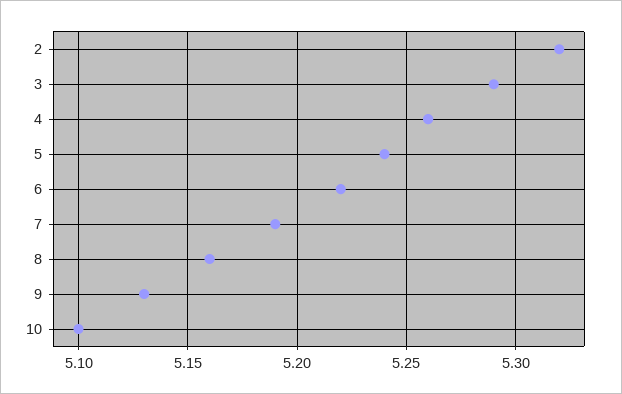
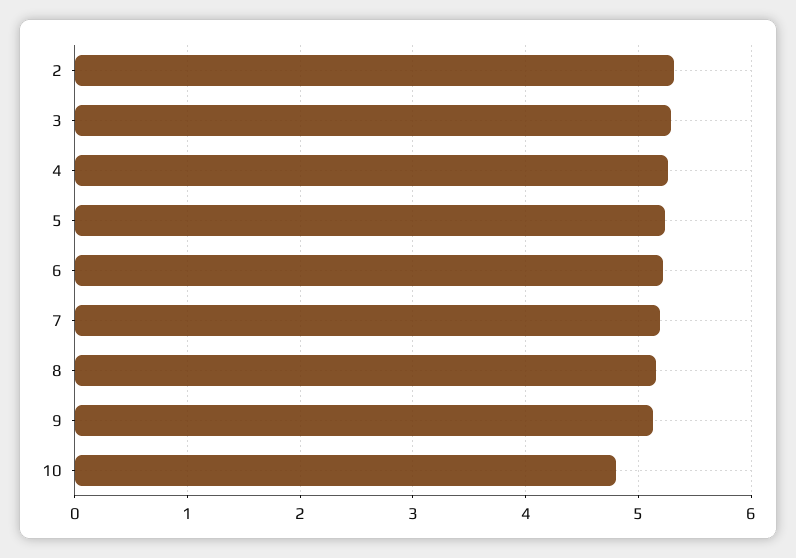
  {
    "2": 5.32,
    "3": 5.29,
    "4": 5.26,
    "5": 5.24,
    "6": 5.22,
    "7": 5.19,
    "8": 5.16,
    "9": 5.13,
-   "10": 5.1
+   "10": 4.8
  }

